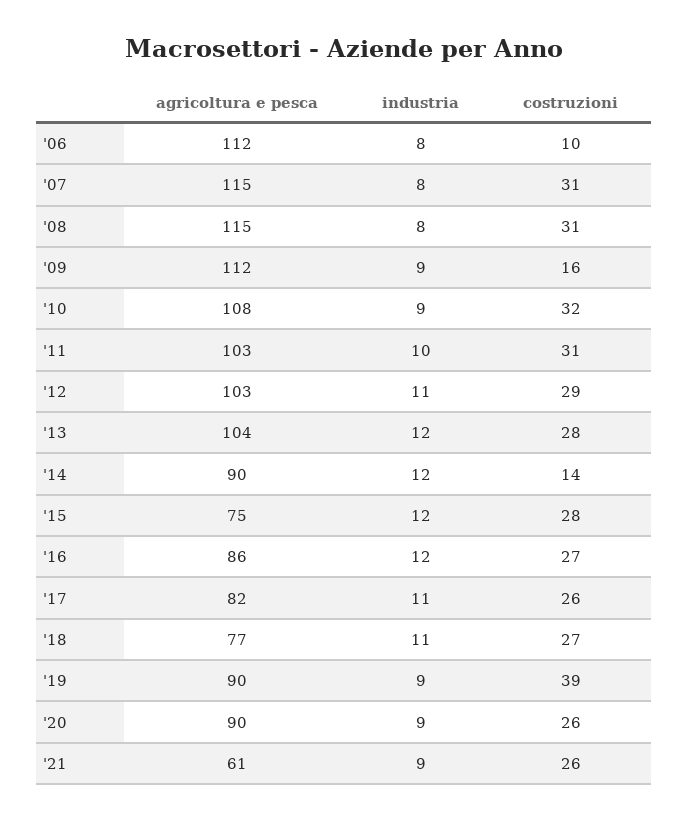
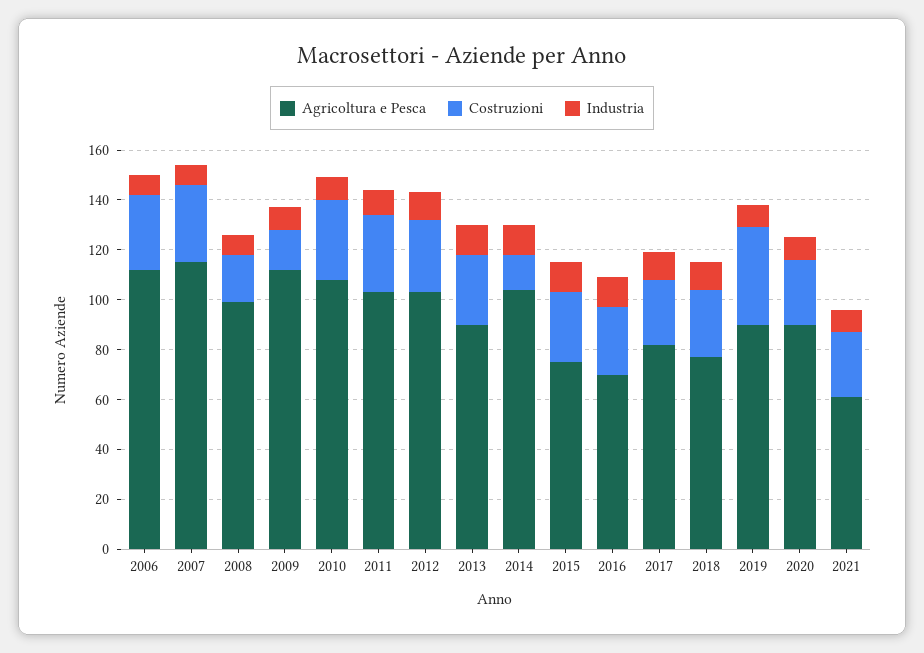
  {
    "agricoltura e pesca": {
      "'06": 112,
      "'07": 115,
-     "'08": 115,
+     "'08": 100,
      "'09": 112,
      "'10": 108,
      "'11": 103,
      "'12": 103,
-     "'13": 104,
+     "'13": 90,
-     "'14": 90,
+     "'14": 105,
      "'15": 75,
-     "'16": 86,
+     "'16": 70,
      "'17": 82,
      "'18": 77,
      "'19": 90,
      "'20": 90,
      "'21": 61
    },
    "industria": {
      "'06": 8,
      "'07": 8,
      "'08": 8,
      "'09": 9,
      "'10": 9,
      "'11": 10,
      "'12": 11,
      "'13": 12,
      "'14": 12,
      "'15": 12,
      "'16": 12,
      "'17": 11,
      "'18": 11,
      "'19": 9,
      "'20": 9,
      "'21": 9
    },
    "costruzioni": {
-     "'06": 10,
+     "'06": 30,
      "'07": 31,
-     "'08": 31,
+     "'08": 20,
      "'09": 16,
      "'10": 32,
      "'11": 31,
      "'12": 29,
      "'13": 28,
      "'14": 14,
      "'15": 28,
      "'16": 27,
      "'17": 26,
      "'18": 27,
      "'19": 39,
      "'20": 26,
      "'21": 26
    }
  }

